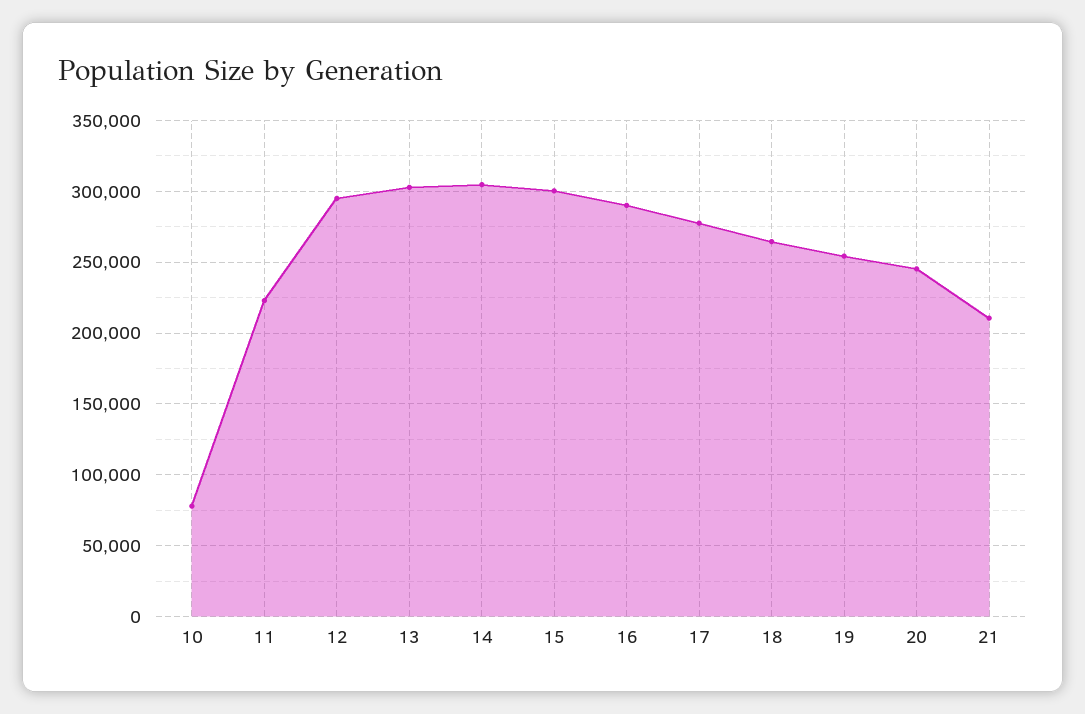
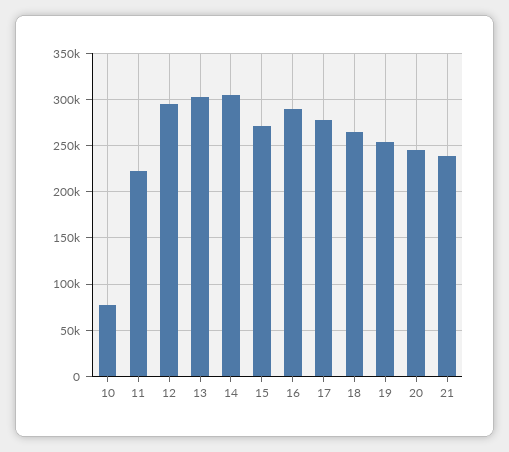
  {
    "10": 80000,
    "11": 225000,
    "12": 295000,
    "13": 305000,
    "14": 305000,
-   "15": 300000,
+   "15": 270000,
    "16": 290000,
    "17": 280000,
    "18": 265000,
    "19": 255000,
    "20": 245000,
-   "21": 210000
+   "21": 240000
  }

